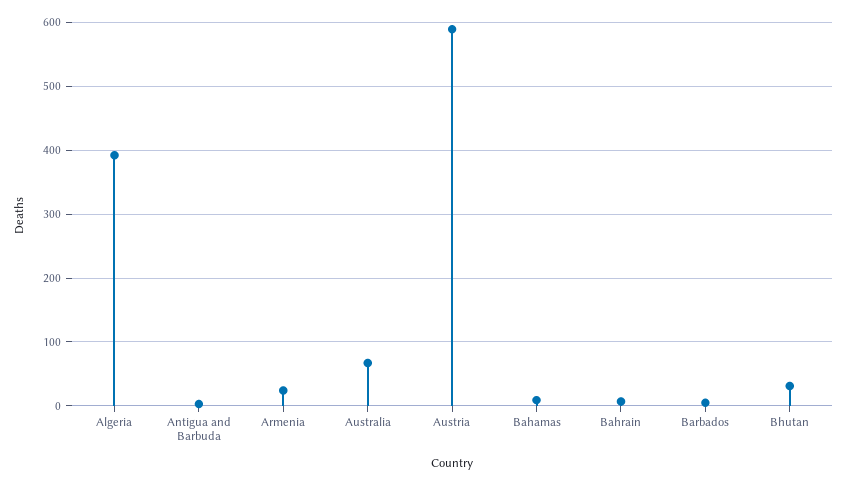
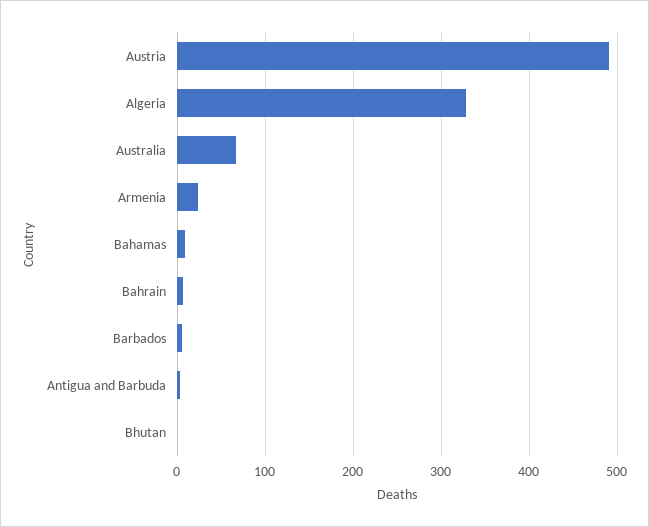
  {
-   "Algeria": 390,
+   "Algeria": 330,
    "Antigua and Barbuda": 0,
    "Armenia": 20,
    "Australia": 70,
-   "Austria": 590,
+   "Austria": 490,
    "Bahamas": 10,
    "Bahrain": 10,
    "Barbados": 10,
-   "Bhutan": 30
+   "Bhutan": 0
  }

